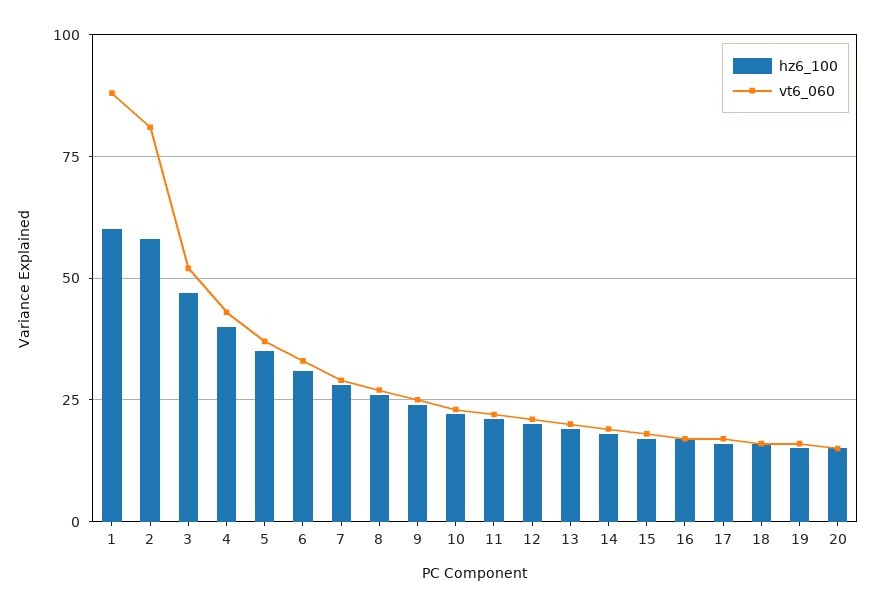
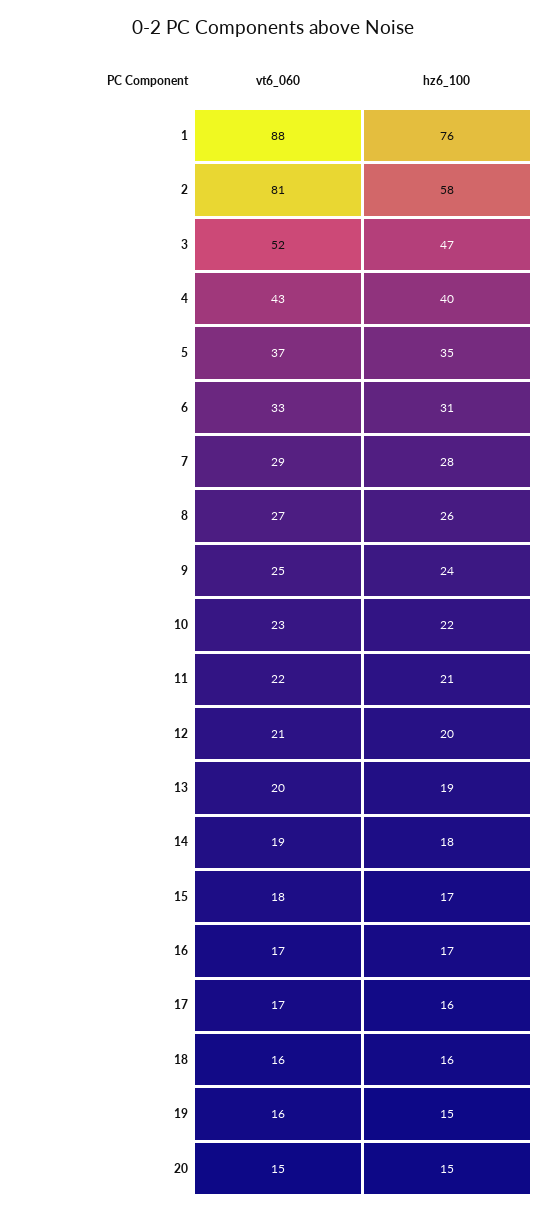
  {
    "hz6_100": {
-     "1": 60,
+     "1": 76,
      "2": 58,
      "3": 47,
      "4": 40,
      "5": 35,
      "6": 31,
      "7": 28,
      "8": 26,
      "9": 24,
      "10": 22,
      "11": 21,
      "12": 20,
      "13": 19,
      "14": 18,
      "15": 17,
      "16": 17,
      "17": 16,
      "18": 16,
      "19": 15,
      "20": 15
    },
    "vt6_060": {
      "1": 88,
      "2": 81,
      "3": 52,
      "4": 43,
      "5": 37,
      "6": 33,
      "7": 29,
      "8": 27,
      "9": 25,
      "10": 23,
      "11": 22,
      "12": 21,
      "13": 20,
      "14": 19,
      "15": 18,
      "16": 17,
      "17": 17,
      "18": 16,
      "19": 16,
      "20": 15
    }
  }

